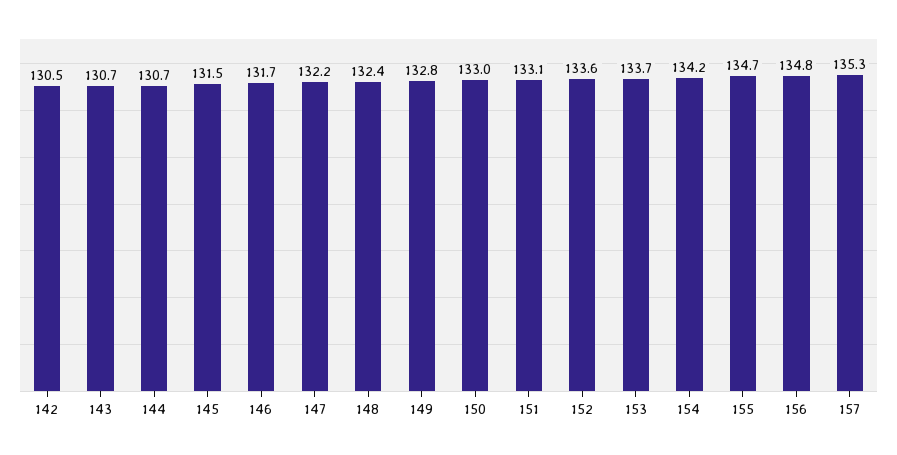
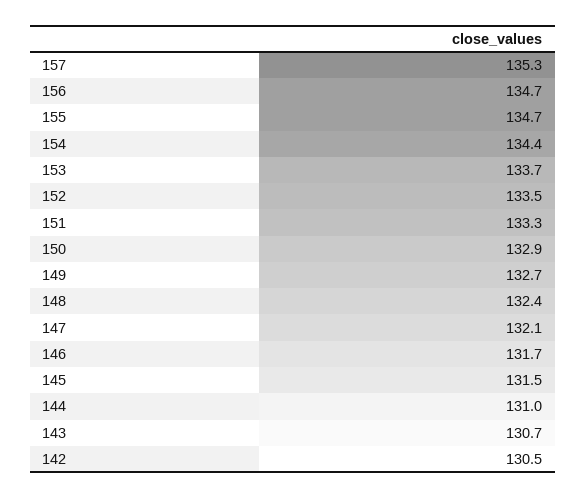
  {
    "142": 130.5,
    "143": 130.7,
-   "144": 130.7,
+   "144": 131,
    "145": 131.5,
    "146": 131.7,
-   "147": 132.2,
+   "147": 132.1,
    "148": 132.4,
-   "149": 132.8,
+   "149": 132.7,
-   "150": 133,
+   "150": 132.9,
-   "151": 133.1,
+   "151": 133.3,
-   "152": 133.6,
+   "152": 133.5,
    "153": 133.7,
-   "154": 134.2,
+   "154": 134.4,
    "155": 134.7,
-   "156": 134.8,
+   "156": 134.7,
    "157": 135.3
  }

